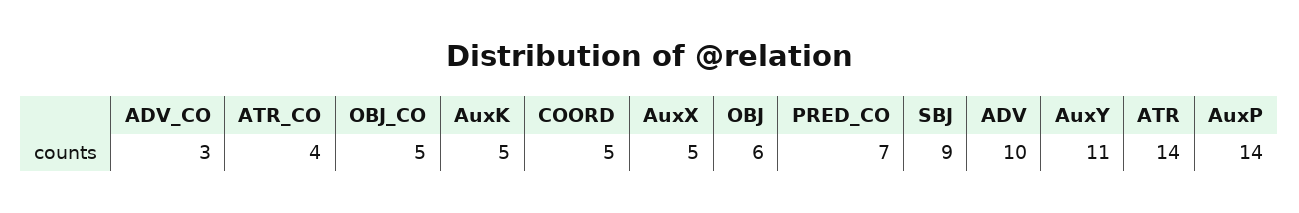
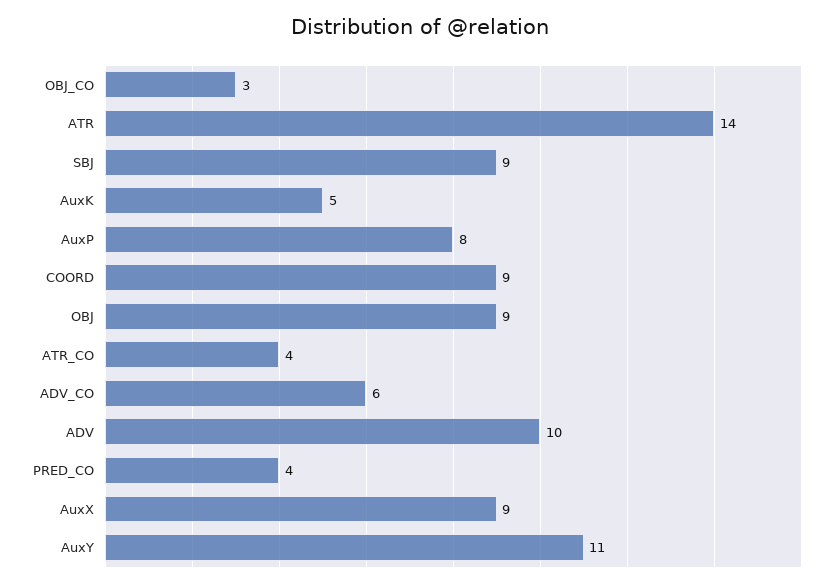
  {
-   "ADV_CO": 3,
+   "ADV_CO": 6,
    "ATR_CO": 4,
-   "OBJ_CO": 5,
+   "OBJ_CO": 3,
    "AuxK": 5,
-   "COORD": 5,
+   "COORD": 9,
-   "AuxX": 5,
+   "AuxX": 9,
-   "OBJ": 6,
+   "OBJ": 9,
-   "PRED_CO": 7,
+   "PRED_CO": 4,
    "SBJ": 9,
    "ADV": 10,
    "AuxY": 11,
    "ATR": 14,
-   "AuxP": 14
+   "AuxP": 8
  }

